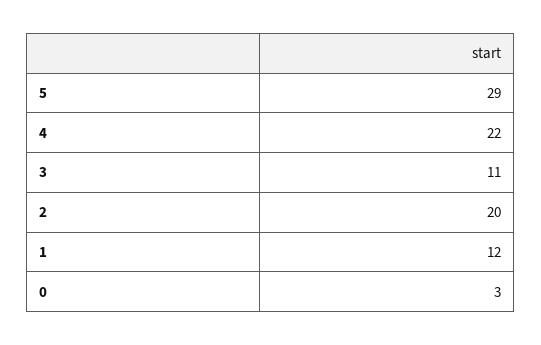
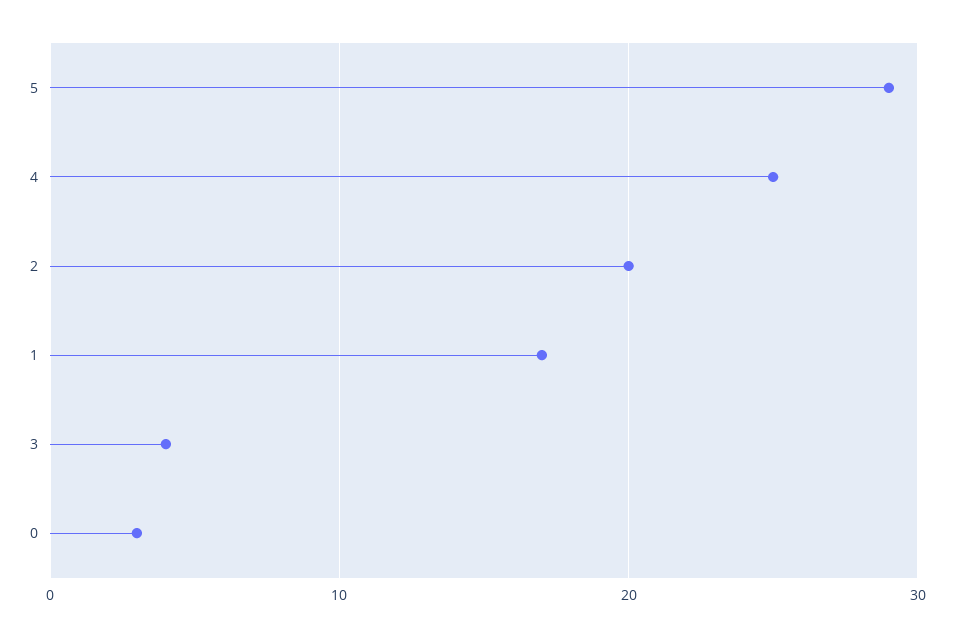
  {
    "5": 29,
-   "4": 22,
+   "4": 25,
-   "3": 11,
+   "3": 4,
    "2": 20,
-   "1": 12,
+   "1": 17,
    "0": 3
  }

